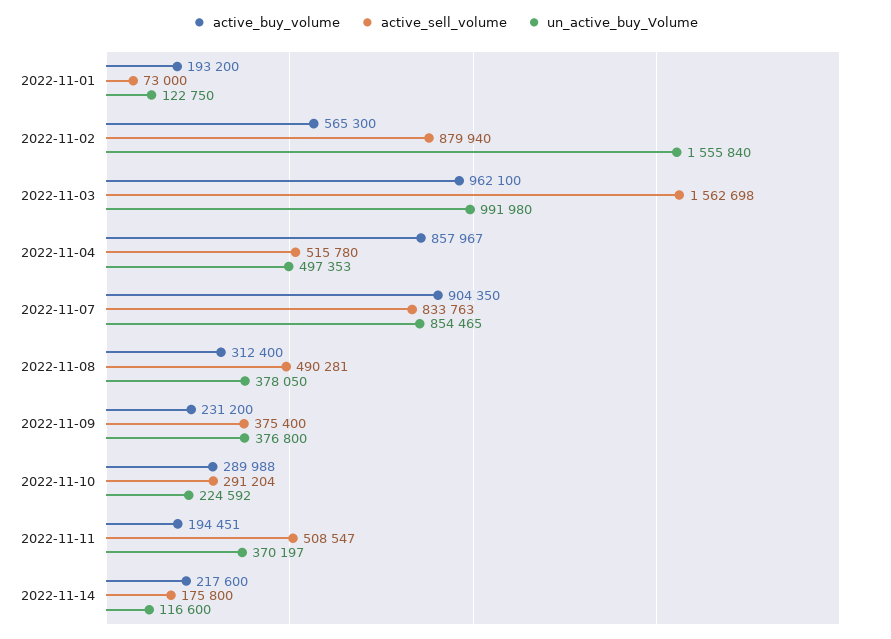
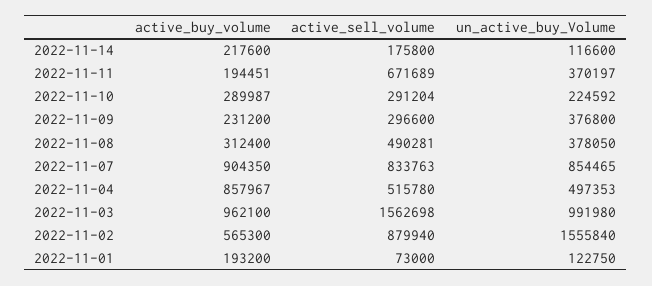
  {
    "active_buy_volume": {
      "2022-11-01": 193200,
      "2022-11-02": 565300,
      "2022-11-03": 962100,
      "2022-11-04": 857967,
      "2022-11-07": 904350,
      "2022-11-08": 312400,
      "2022-11-09": 231200,
-     "2022-11-10": 289988,
+     "2022-11-10": 289987,
      "2022-11-11": 194451,
      "2022-11-14": 217600
    },
    "active_sell_volume": {
      "2022-11-01": 73000,
      "2022-11-02": 879940,
      "2022-11-03": 1562698,
      "2022-11-04": 515780,
      "2022-11-07": 833763,
      "2022-11-08": 490281,
-     "2022-11-09": 375400,
+     "2022-11-09": 296600,
      "2022-11-10": 291204,
-     "2022-11-11": 508547,
+     "2022-11-11": 671689,
      "2022-11-14": 175800
    },
    "un_active_buy_Volume": {
      "2022-11-01": 122750,
      "2022-11-02": 1555840,
      "2022-11-03": 991980,
      "2022-11-04": 497353,
      "2022-11-07": 854465,
      "2022-11-08": 378050,
      "2022-11-09": 376800,
      "2022-11-10": 224592,
      "2022-11-11": 370197,
      "2022-11-14": 116600
    }
  }

